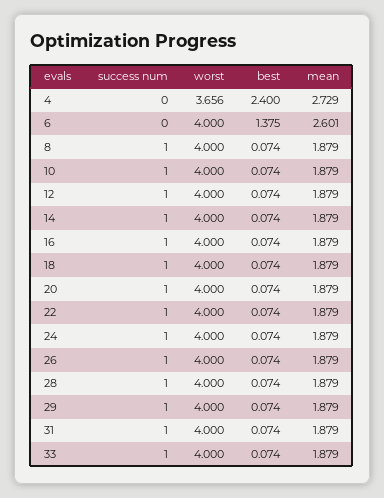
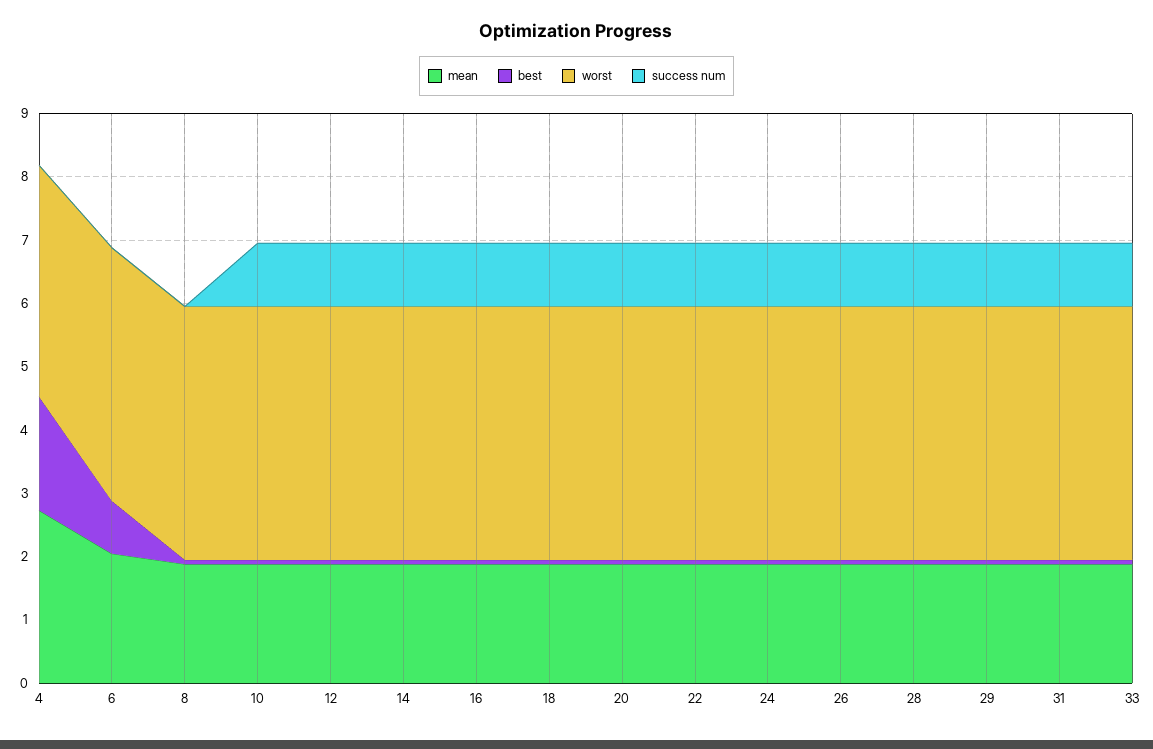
  {
    "success num": {
      "4": 0,
      "6": 0,
-     "8": 1,
+     "8": 0,
      "10": 1,
      "12": 1,
      "14": 1,
      "16": 1,
      "18": 1,
      "20": 1,
      "22": 1,
      "24": 1,
      "26": 1,
      "28": 1,
      "29": 1,
      "31": 1,
      "33": 1
    },
    "worst": {
      "4": 3.656,
      "6": 4,
      "8": 4,
      "10": 4,
      "12": 4,
      "14": 4,
      "16": 4,
      "18": 4,
      "20": 4,
      "22": 4,
      "24": 4,
      "26": 4,
      "28": 4,
      "29": 4,
      "31": 4,
      "33": 4
    },
    "best": {
-     "4": 2.4,
+     "4": 1.8,
-     "6": 1.375,
+     "6": 0.8,
      "8": 0.074,
      "10": 0.074,
      "12": 0.074,
      "14": 0.074,
      "16": 0.074,
      "18": 0.074,
      "20": 0.074,
      "22": 0.074,
      "24": 0.074,
      "26": 0.074,
      "28": 0.074,
      "29": 0.074,
      "31": 0.074,
      "33": 0.074
    },
    "mean": {
      "4": 2.729,
-     "6": 2.601,
+     "6": 2,
      "8": 1.879,
      "10": 1.879,
      "12": 1.879,
      "14": 1.879,
      "16": 1.879,
      "18": 1.879,
      "20": 1.879,
      "22": 1.879,
      "24": 1.879,
      "26": 1.879,
      "28": 1.879,
      "29": 1.879,
      "31": 1.879,
      "33": 1.879
    }
  }

